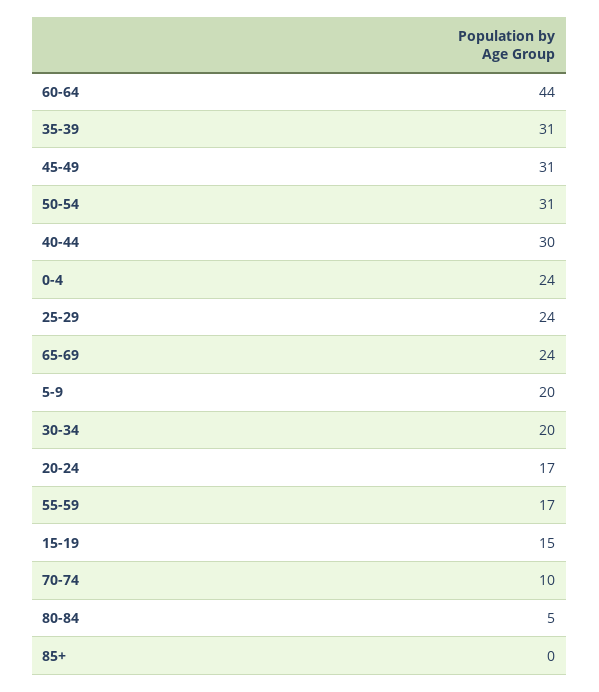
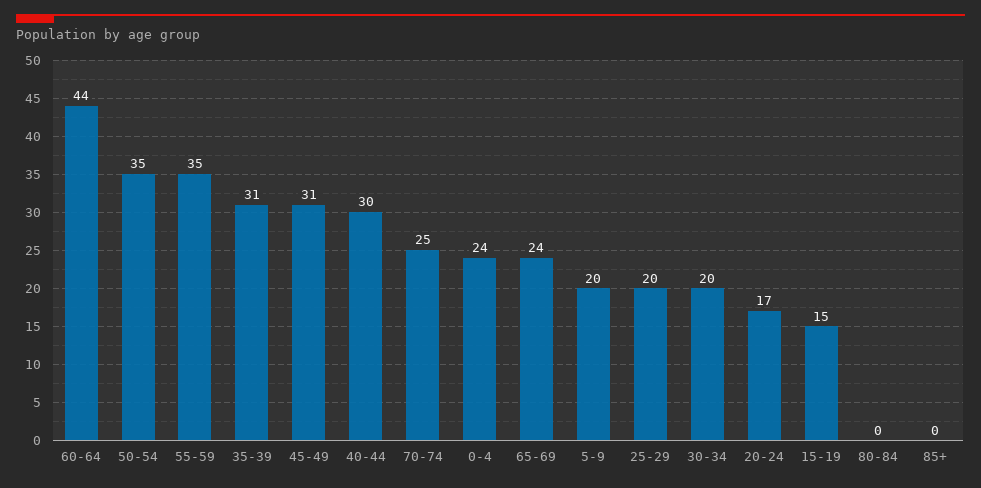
  {
    "60-64": 44,
    "35-39": 31,
    "45-49": 31,
-   "50-54": 31,
+   "50-54": 35,
    "40-44": 30,
    "0-4": 24,
-   "25-29": 24,
+   "25-29": 20,
    "65-69": 24,
    "5-9": 20,
    "30-34": 20,
    "20-24": 17,
-   "55-59": 17,
+   "55-59": 35,
    "15-19": 15,
-   "70-74": 10,
+   "70-74": 25,
-   "80-84": 5,
+   "80-84": 0,
    "85+": 0
  }

